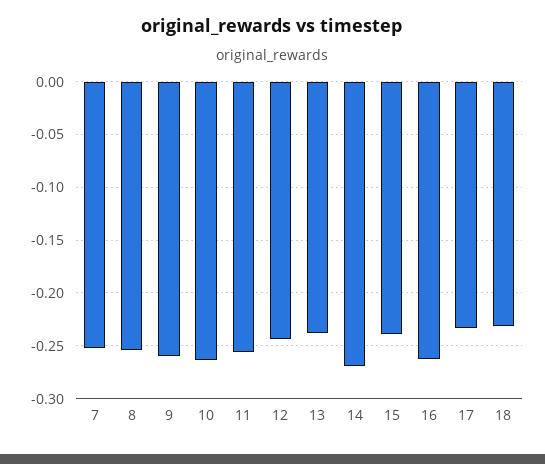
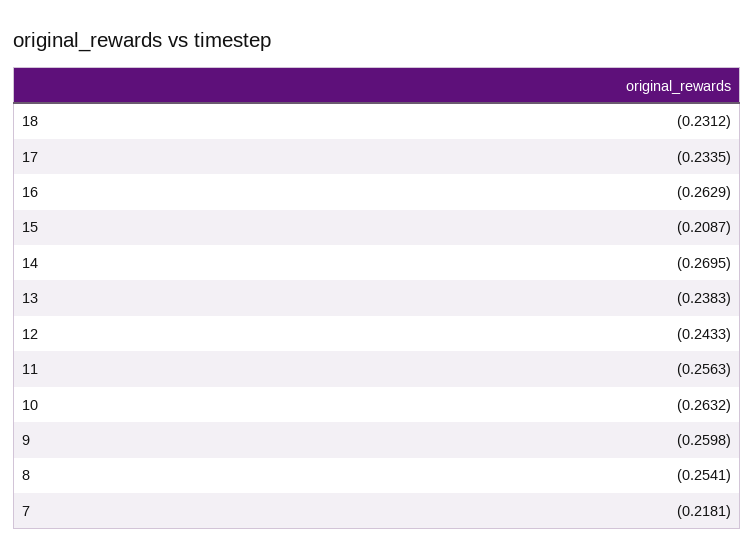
  {
-   "7": -0.25,
+   "7": -0.2181,
    "8": -0.2541,
    "9": -0.2598,
    "10": -0.2632,
    "11": -0.2563,
    "12": -0.2433,
    "13": -0.2383,
    "14": -0.2695,
-   "15": -0.24,
+   "15": -0.2087,
    "16": -0.2629,
    "17": -0.2335,
    "18": -0.2312
  }

